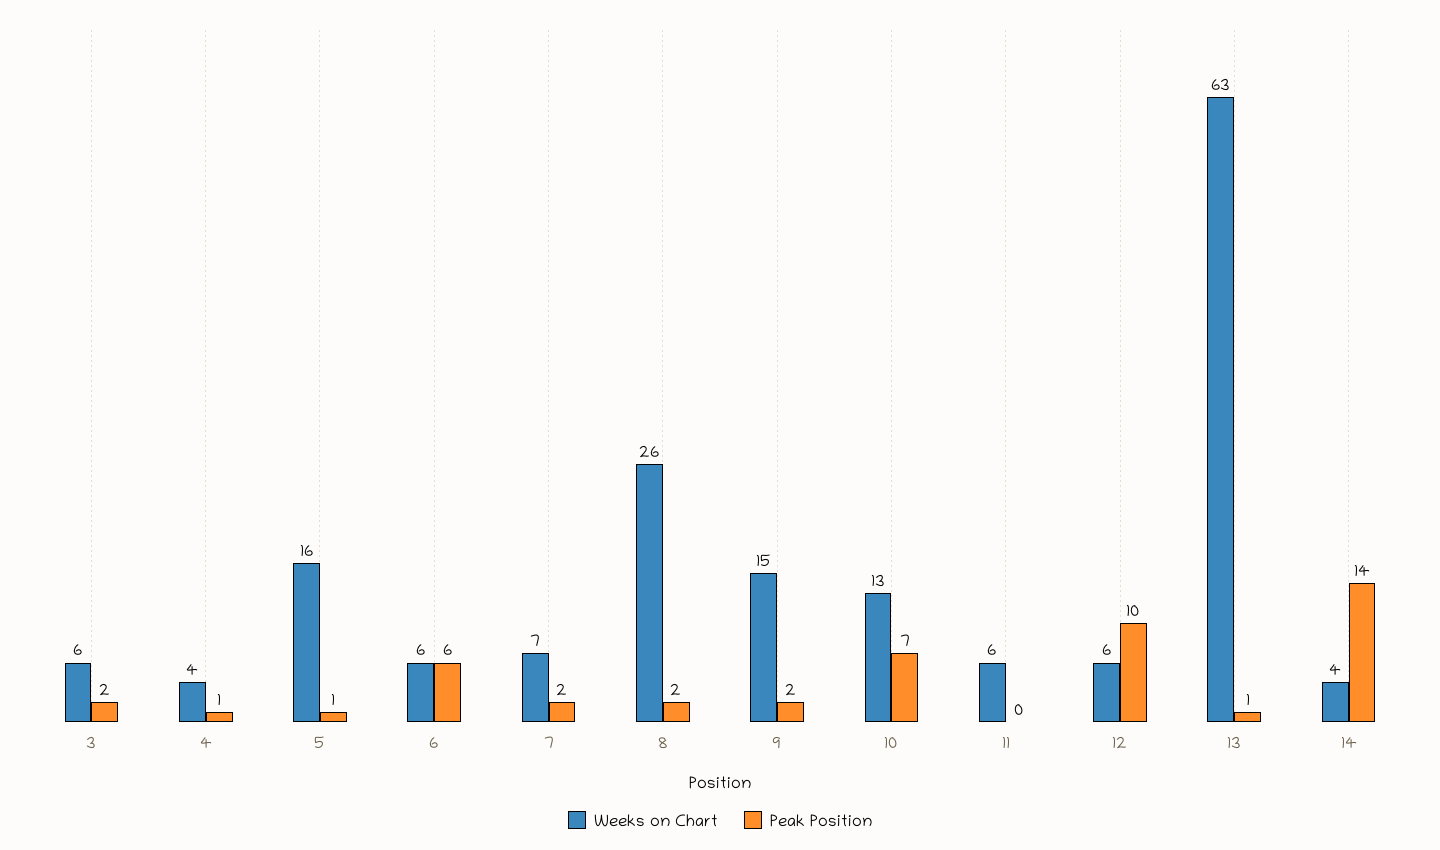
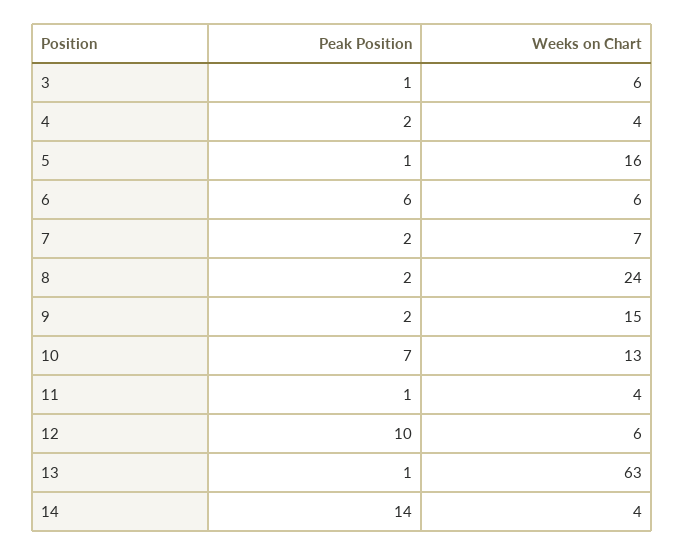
  {
    "Weeks on Chart": {
      "3": 6,
      "4": 4,
      "5": 16,
      "6": 6,
      "7": 7,
-     "8": 26,
+     "8": 24,
      "9": 15,
      "10": 13,
-     "11": 6,
+     "11": 4,
      "12": 6,
      "13": 63,
      "14": 4
    },
    "Peak Position": {
-     "3": 2,
+     "3": 1,
-     "4": 1,
+     "4": 2,
      "5": 1,
      "6": 6,
      "7": 2,
      "8": 2,
      "9": 2,
      "10": 7,
-     "11": 0,
+     "11": 1,
      "12": 10,
      "13": 1,
      "14": 14
    }
  }

